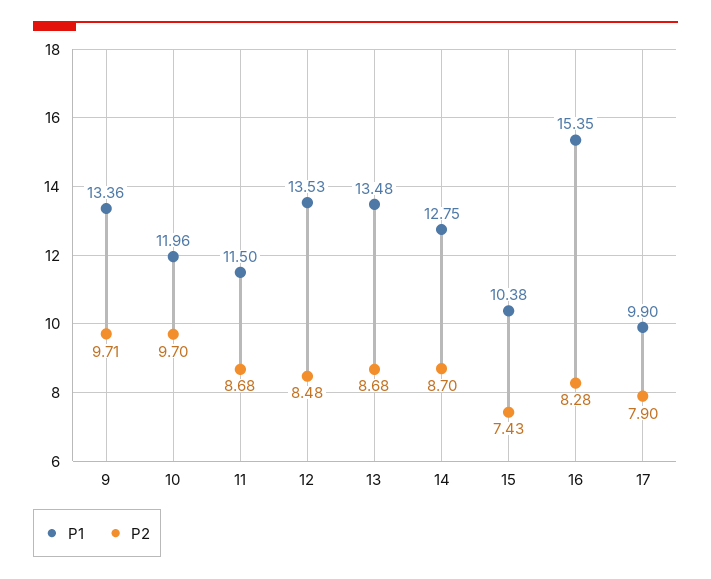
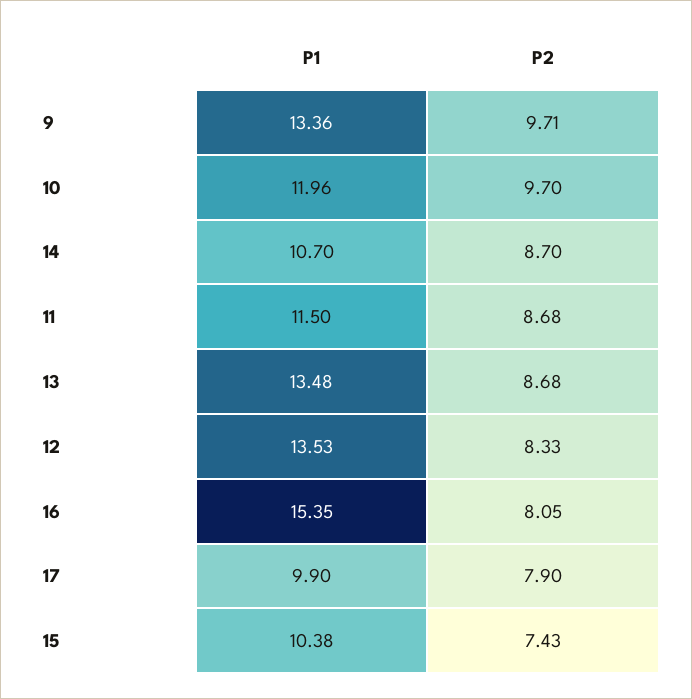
  {
    "P1": {
      "9": 13.36,
      "10": 11.96,
      "11": 11.5,
      "12": 13.53,
      "13": 13.48,
-     "14": 12.75,
+     "14": 10.7,
      "15": 10.38,
      "16": 15.35,
      "17": 9.9
    },
    "P2": {
      "9": 9.71,
      "10": 9.7,
      "11": 8.68,
-     "12": 8.48,
+     "12": 8.33,
      "13": 8.68,
      "14": 8.7,
      "15": 7.43,
-     "16": 8.28,
+     "16": 8.05,
      "17": 7.9
    }
  }

